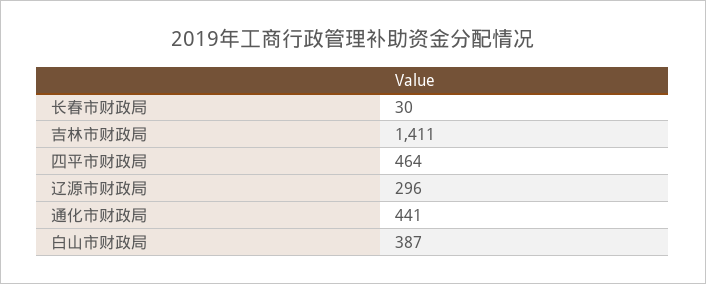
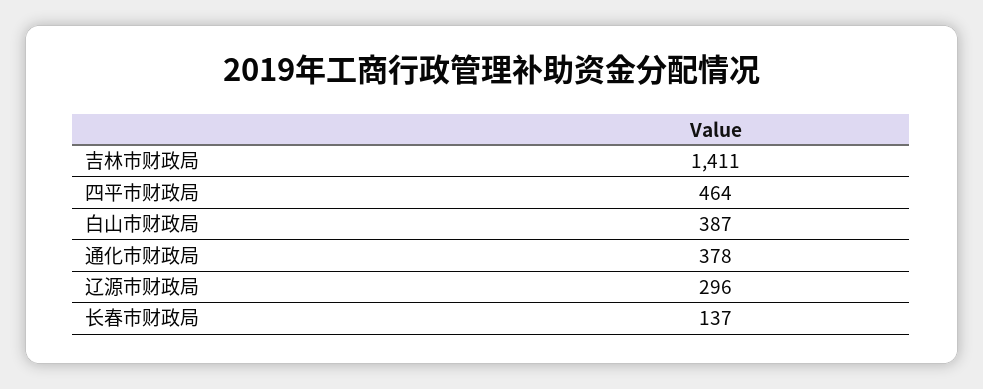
  {
-   "长春市财政局": 30,
+   "长春市财政局": 137,
    "吉林市财政局": 1411,
    "四平市财政局": 464,
    "辽源市财政局": 296,
-   "通化市财政局": 441,
+   "通化市财政局": 378,
    "白山市财政局": 387
  }

